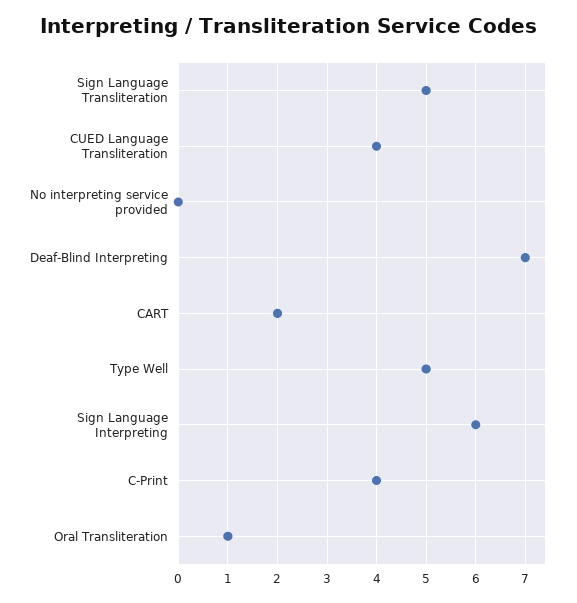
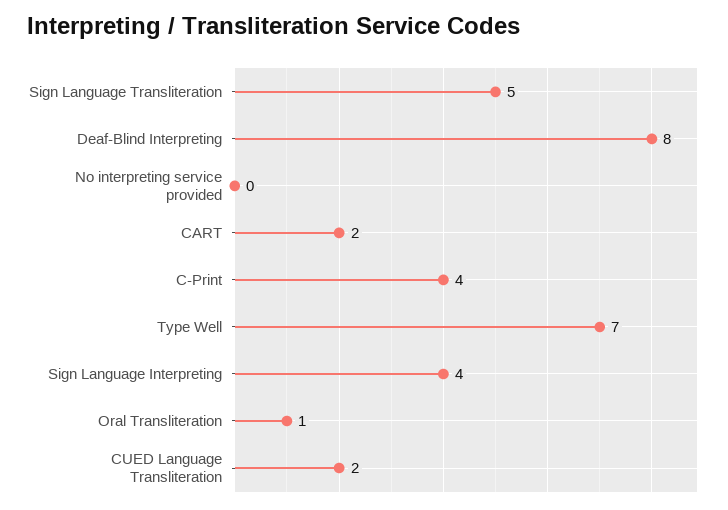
  {
    "Sign Language Transliteration": 5,
-   "CUED Language Transliteration": 4,
+   "CUED Language Transliteration": 2,
    "No interpreting service provided": 0,
-   "Deaf-Blind Interpreting": 7,
+   "Deaf-Blind Interpreting": 8,
    "CART": 2,
-   "Type Well": 5,
+   "Type Well": 7,
-   "Sign Language Interpreting": 6,
+   "Sign Language Interpreting": 4,
    "C-Print": 4,
    "Oral Transliteration": 1
  }

